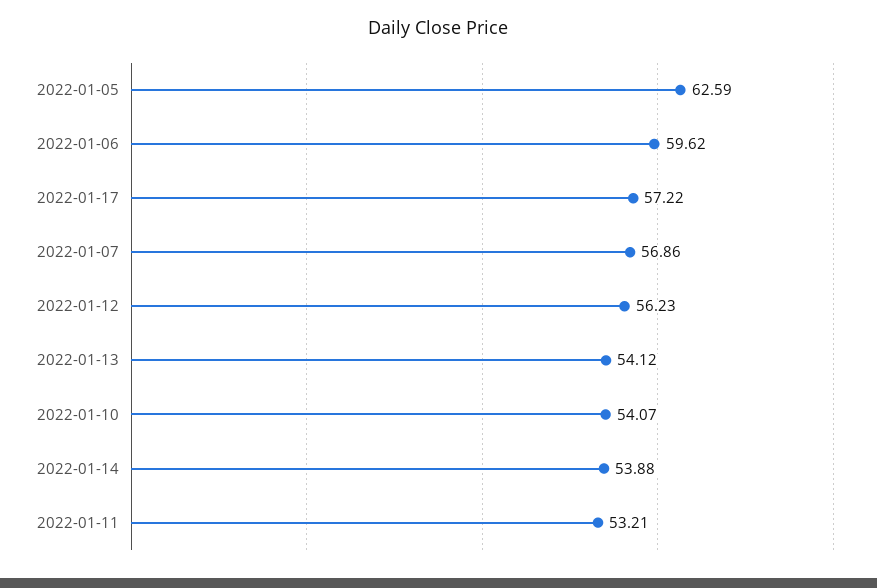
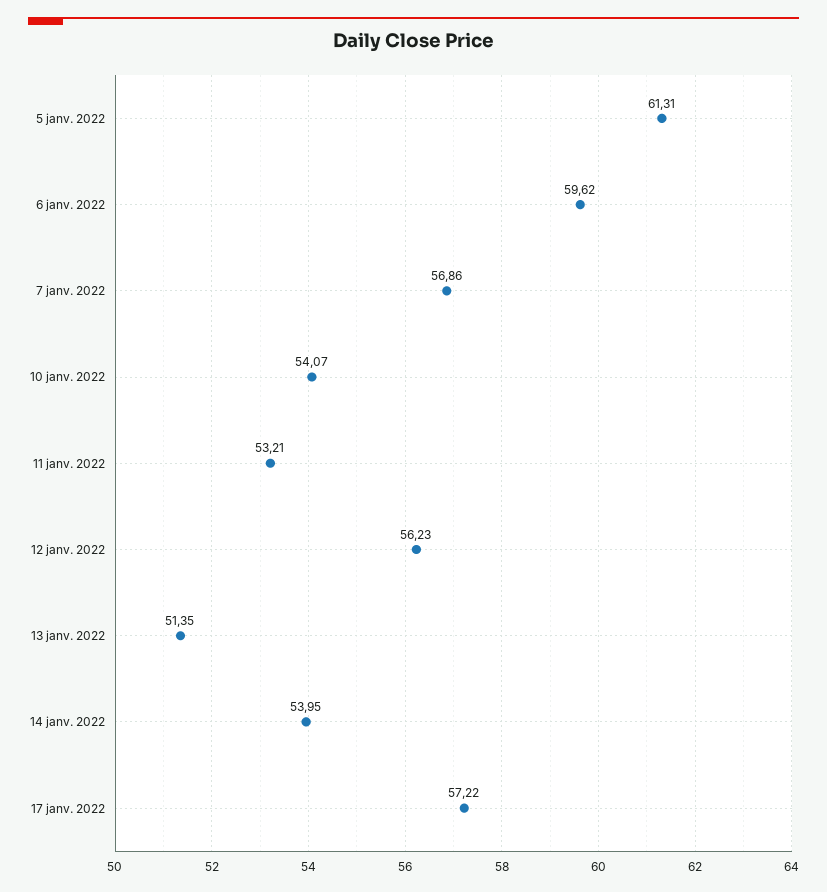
  {
-   "2022-01-05": 62.59,
+   "2022-01-05": 61.31,
    "2022-01-06": 59.62,
    "2022-01-17": 57.22,
    "2022-01-07": 56.86,
    "2022-01-12": 56.23,
-   "2022-01-13": 54.12,
+   "2022-01-13": 51.35,
    "2022-01-10": 54.07,
-   "2022-01-14": 53.88,
+   "2022-01-14": 53.95,
    "2022-01-11": 53.21
  }

